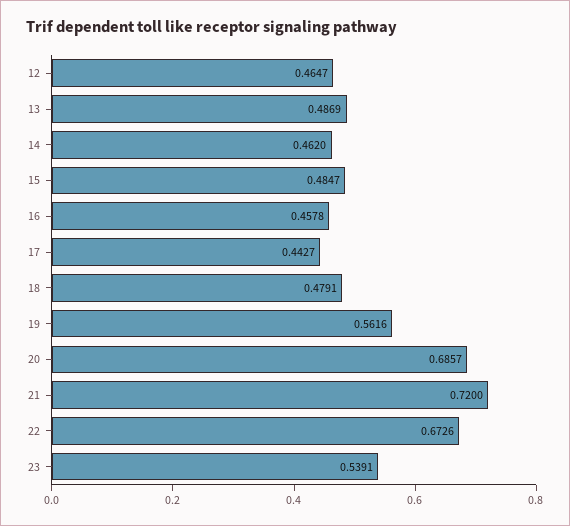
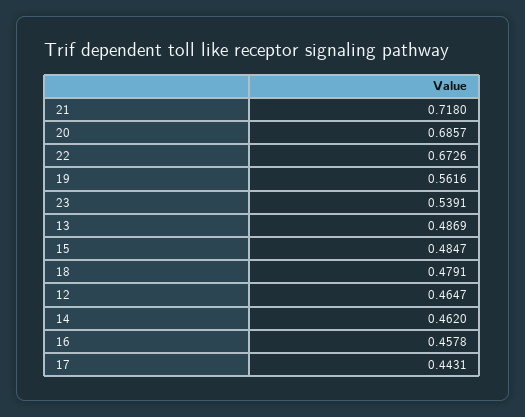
  {
    "12": 0.4647,
    "13": 0.4869,
    "14": 0.462,
    "15": 0.4847,
    "16": 0.4578,
-   "17": 0.4427,
+   "17": 0.4431,
    "18": 0.4791,
    "19": 0.5616,
    "20": 0.6857,
-   "21": 0.72,
+   "21": 0.718,
    "22": 0.6726,
    "23": 0.5391
  }

